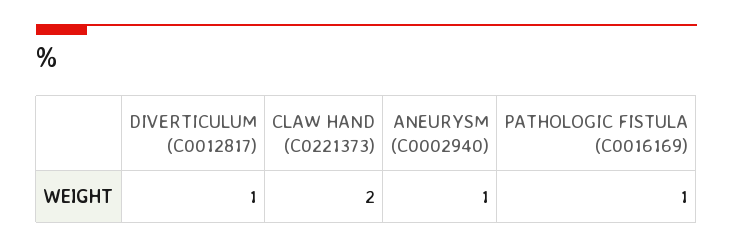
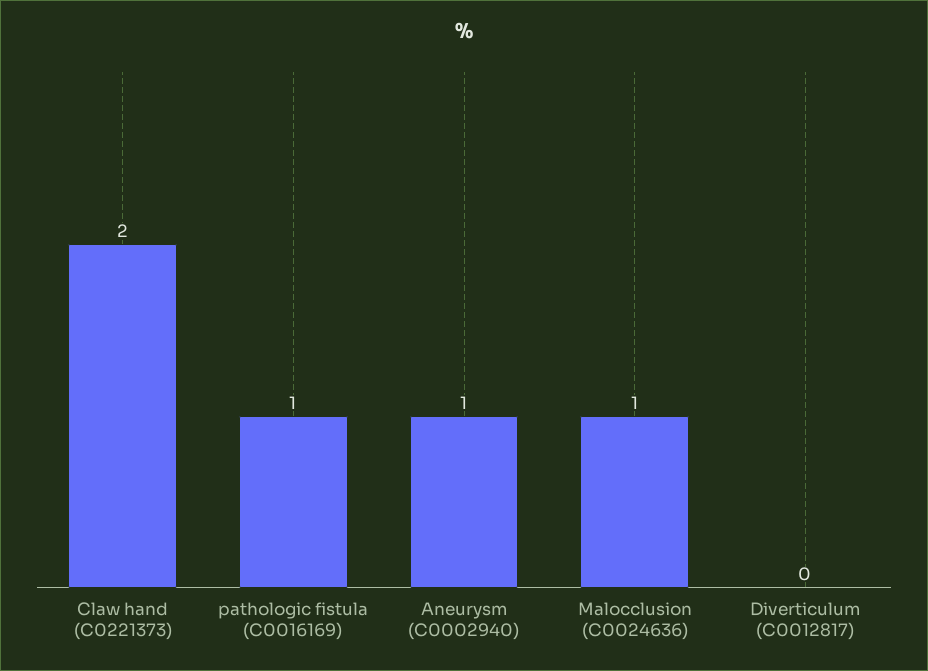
  {
-   "DIVERTICULUM (C0012817)": 1,
+   "DIVERTICULUM (C0012817)": 0,
    "CLAW HAND (C0221373)": 2,
    "ANEURYSM (C0002940)": 1,
-   "PATHOLOGIC FISTULA (C0016169)": 1
+   "PATHOLOGIC FISTULA (C0016169)": 1,
+   "Malocclusion (C0024636)": 1
  }

